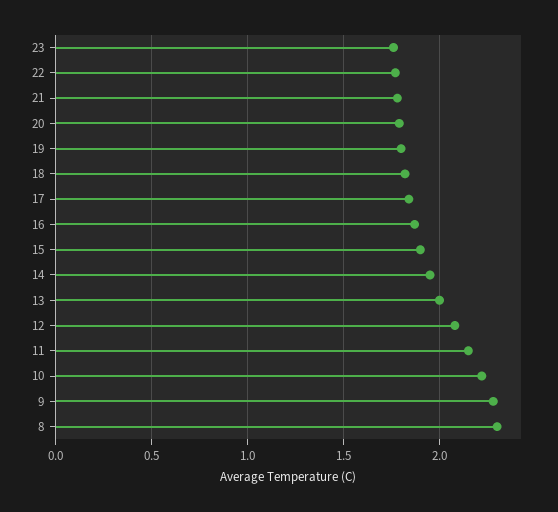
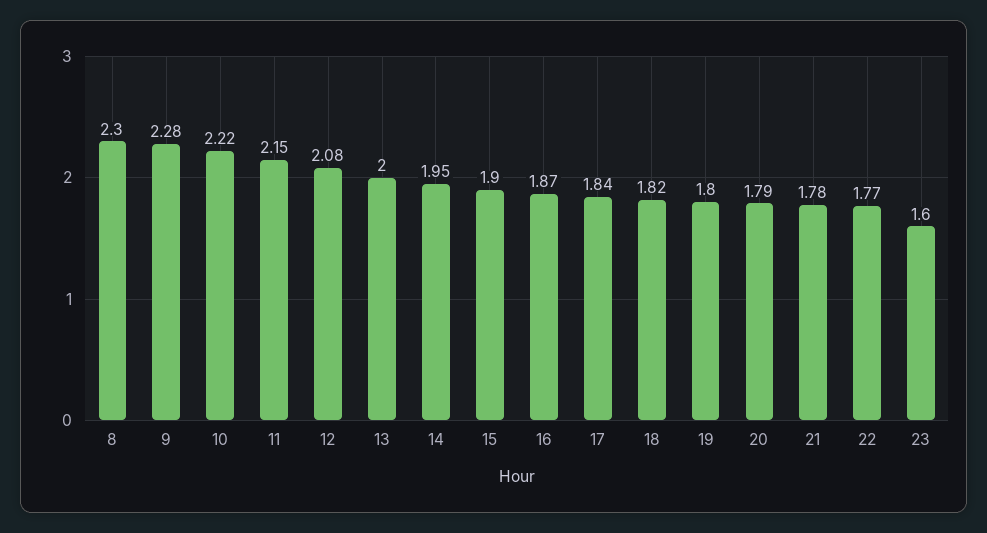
  {
-   "23": 1.75,
+   "23": 1.6,
    "22": 1.77,
    "21": 1.78,
    "20": 1.79,
    "19": 1.8,
    "18": 1.82,
    "17": 1.84,
    "16": 1.87,
    "15": 1.9,
    "14": 1.95,
    "13": 2,
    "12": 2.08,
    "11": 2.15,
    "10": 2.22,
    "9": 2.28,
    "8": 2.3
  }

